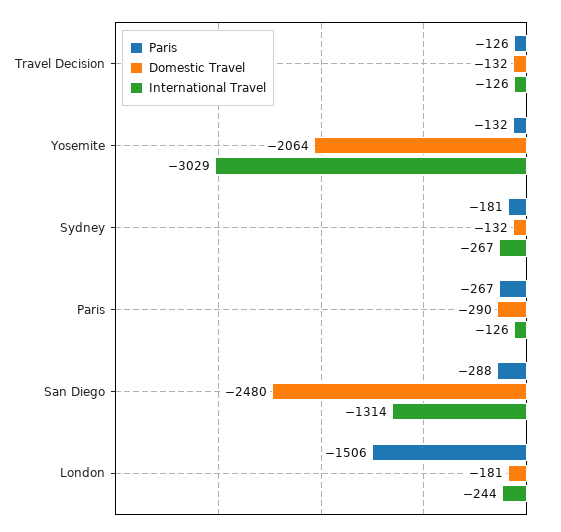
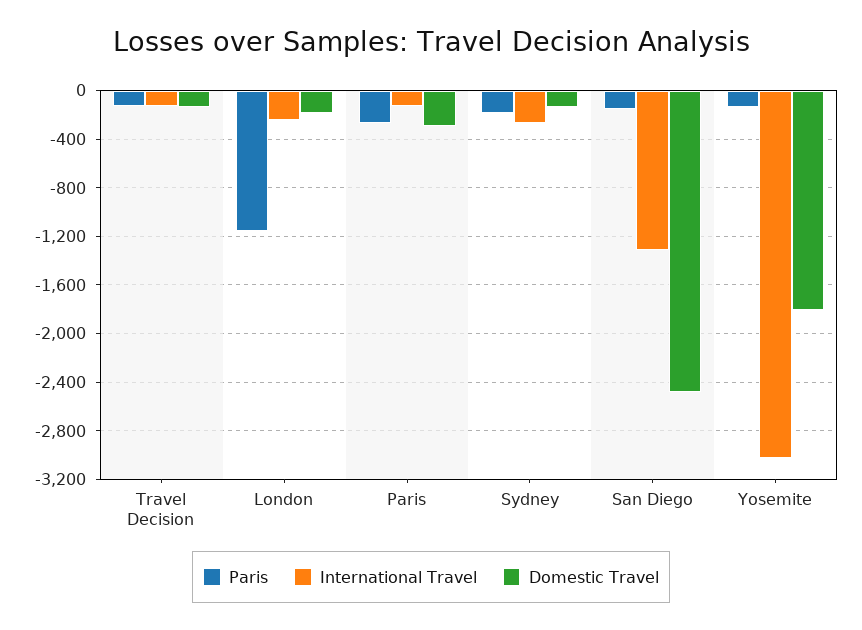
  {
    "Paris": {
      "Travel Decision": -126,
      "Yosemite": -132,
      "Sydney": -181,
      "Paris": -267,
-     "San Diego": -288,
+     "San Diego": -150,
-     "London": -1506
+     "London": -1150
    },
    "Domestic Travel": {
      "Travel Decision": -132,
-     "Yosemite": -2064,
+     "Yosemite": -1800,
      "Sydney": -132,
      "Paris": -290,
      "San Diego": -2480,
      "London": -181
    },
    "International Travel": {
      "Travel Decision": -126,
      "Yosemite": -3029,
      "Sydney": -267,
      "Paris": -126,
      "San Diego": -1314,
      "London": -244
    }
  }

